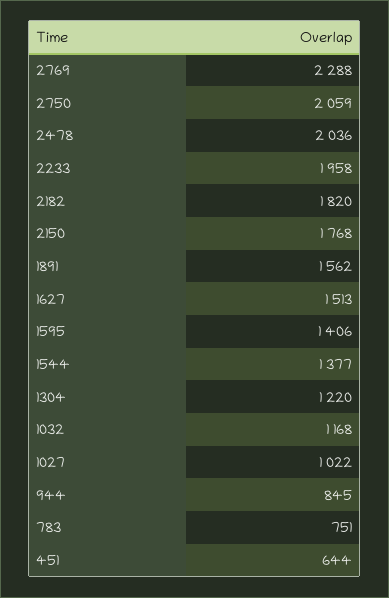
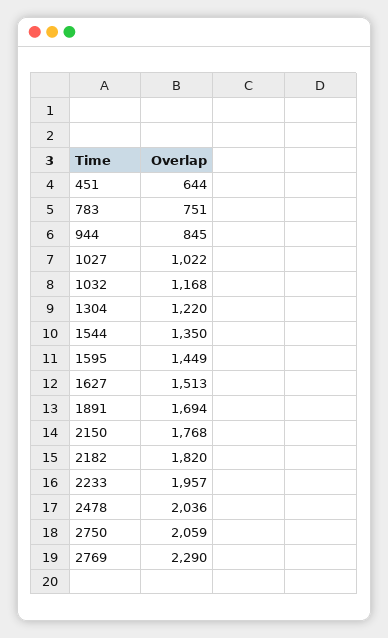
  {
-   "2769": 2288,
+   "2769": 2290,
    "2750": 2059,
    "2478": 2036,
-   "2233": 1958,
+   "2233": 1957,
    "2182": 1820,
    "2150": 1768,
-   "1891": 1562,
+   "1891": 1694,
    "1627": 1513,
-   "1595": 1406,
+   "1595": 1449,
-   "1544": 1377,
+   "1544": 1350,
    "1304": 1220,
    "1032": 1168,
    "1027": 1022,
    "944": 845,
    "783": 751,
    "451": 644
  }

